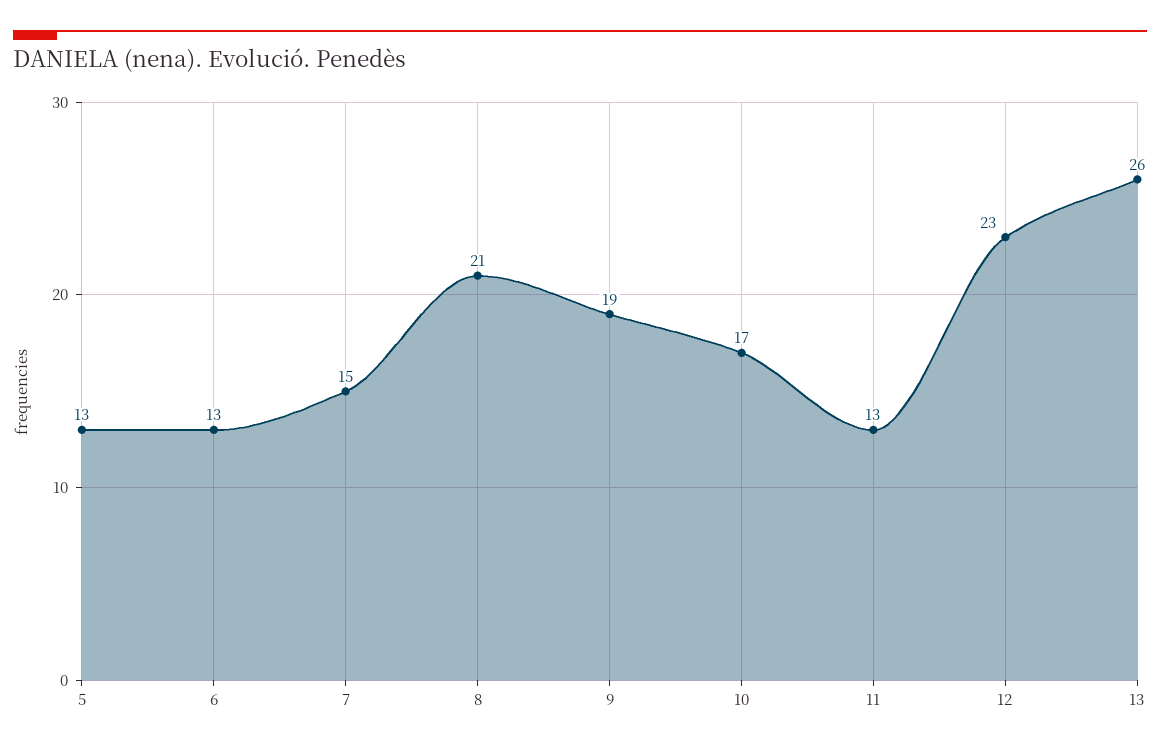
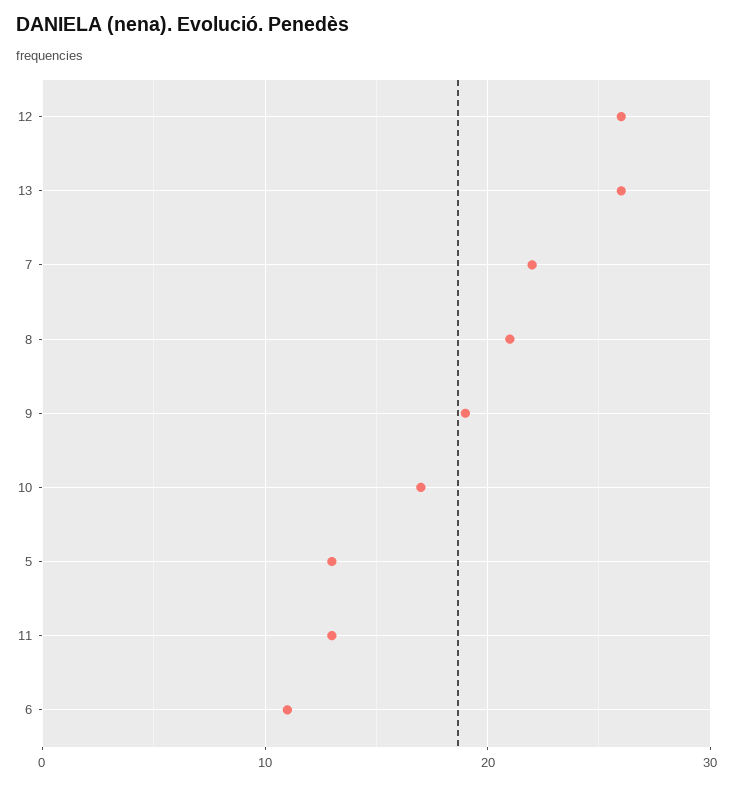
  {
    "5": 13,
-   "6": 13,
+   "6": 11,
-   "7": 15,
+   "7": 22,
    "8": 21,
    "9": 19,
    "10": 17,
    "11": 13,
-   "12": 23,
+   "12": 26,
    "13": 26
  }

